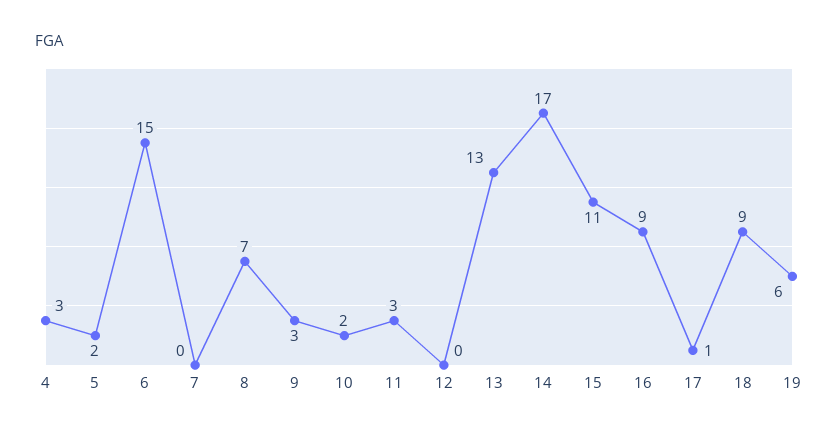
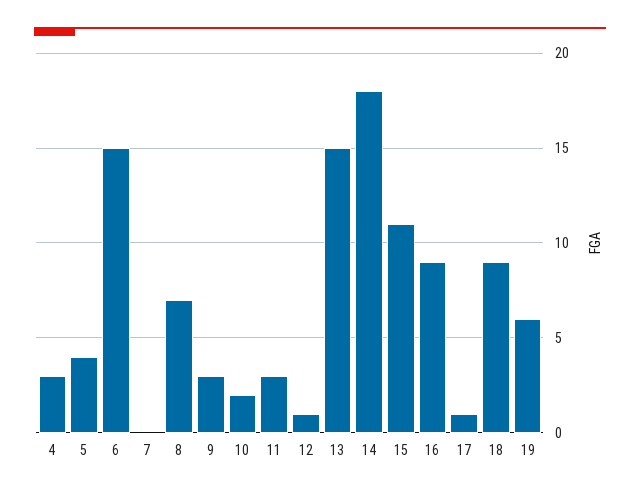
  {
    "4": 3,
-   "5": 2,
+   "5": 4,
    "6": 15,
    "7": 0,
    "8": 7,
    "9": 3,
    "10": 2,
    "11": 3,
-   "12": 0,
+   "12": 1,
-   "13": 13,
+   "13": 15,
-   "14": 17,
+   "14": 18,
    "15": 11,
    "16": 9,
    "17": 1,
    "18": 9,
    "19": 6
  }

